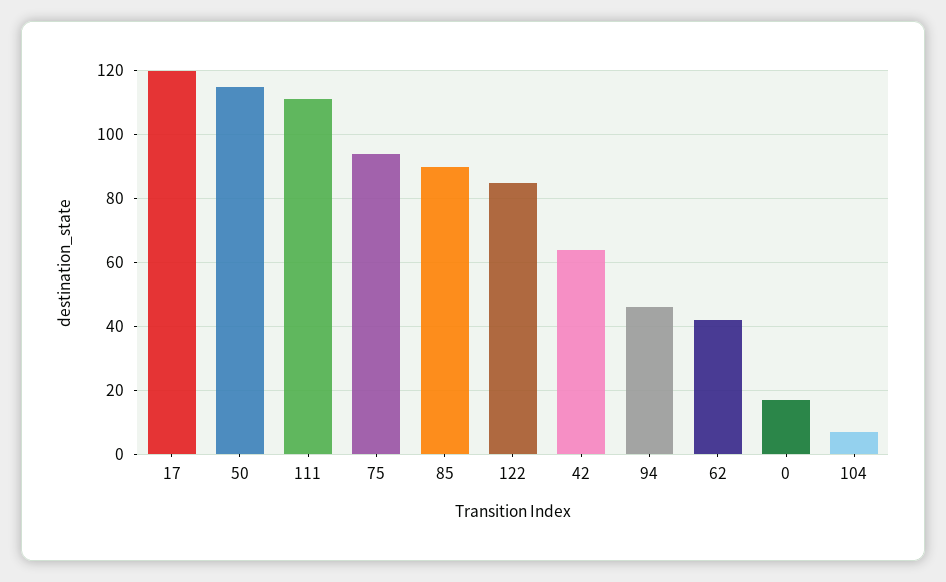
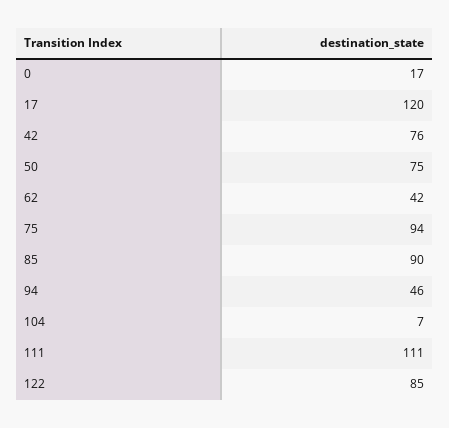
  {
    "17": 120,
-   "50": 115,
+   "50": 75,
    "111": 111,
    "75": 94,
    "85": 90,
    "122": 85,
-   "42": 65,
+   "42": 76,
    "94": 46,
    "62": 42,
    "0": 17,
    "104": 7
  }

